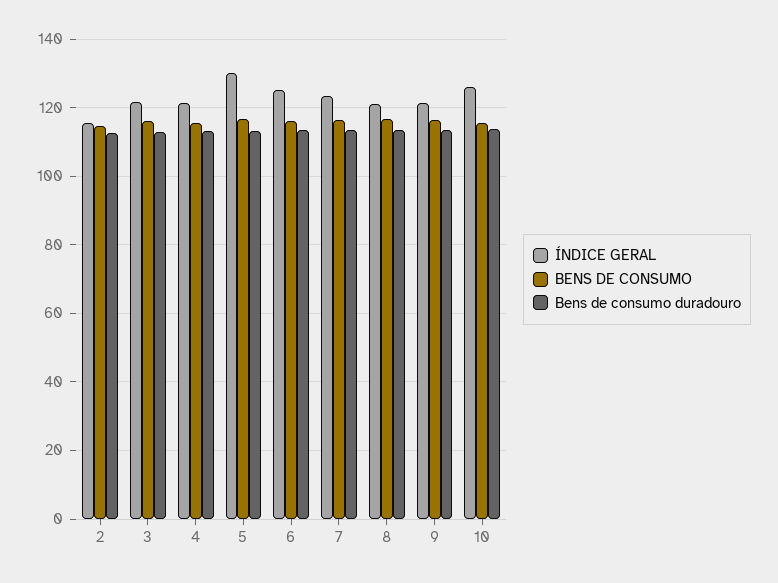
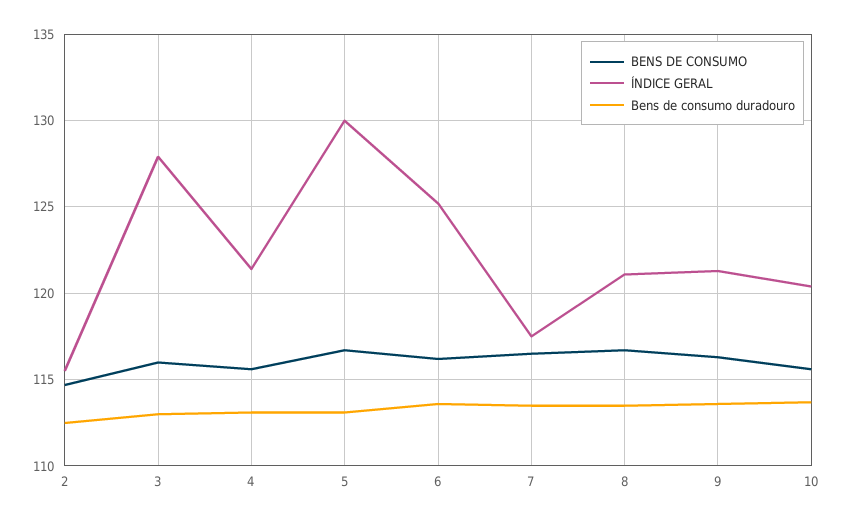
  {
    "ÍNDICE GERAL": {
      "2": 115.5,
-     "3": 122,
+     "3": 128,
      "4": 121.5,
      "5": 130,
      "6": 125,
-     "7": 124,
+     "7": 117.5,
      "8": 121,
      "9": 121.5,
-     "10": 126
+     "10": 120.5
    },
    "BENS DE CONSUMO": {
      "2": 114.5,
      "3": 116,
      "4": 115.5,
      "5": 116.5,
      "6": 116,
      "7": 116.5,
      "8": 116.5,
      "9": 116.5,
      "10": 115.5
    },
    "Bens de consumo duradouro": {
      "2": 112.5,
      "3": 113,
      "4": 113,
      "5": 113,
      "6": 113.5,
      "7": 113.5,
      "8": 113.5,
      "9": 113.5,
      "10": 113.5
    }
  }

